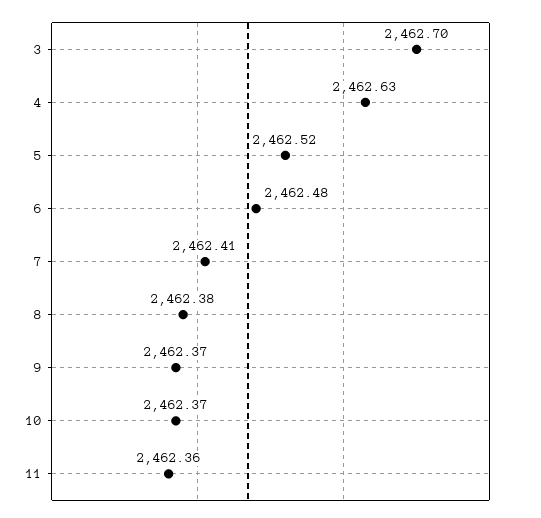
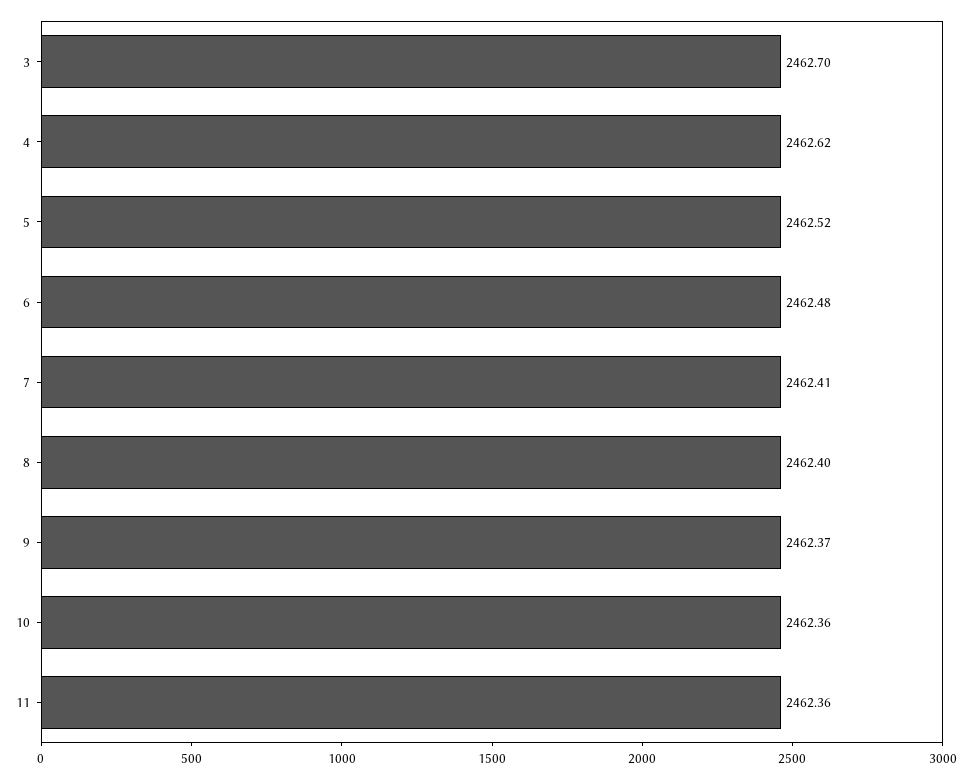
  {
    "3": 2462.7,
-   "4": 2462.63,
+   "4": 2462.62,
    "5": 2462.52,
    "6": 2462.48,
    "7": 2462.41,
-   "8": 2462.38,
+   "8": 2462.4,
    "9": 2462.37,
-   "10": 2462.37,
+   "10": 2462.36,
    "11": 2462.36
  }

